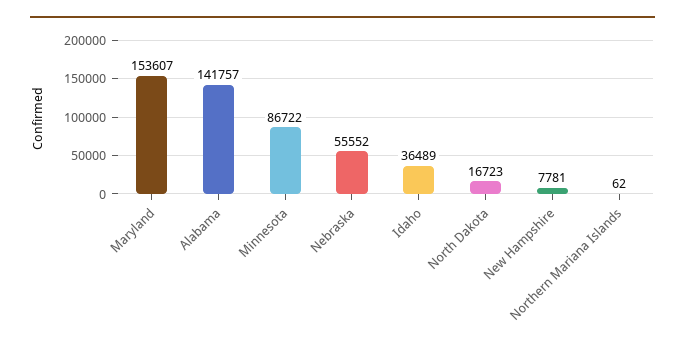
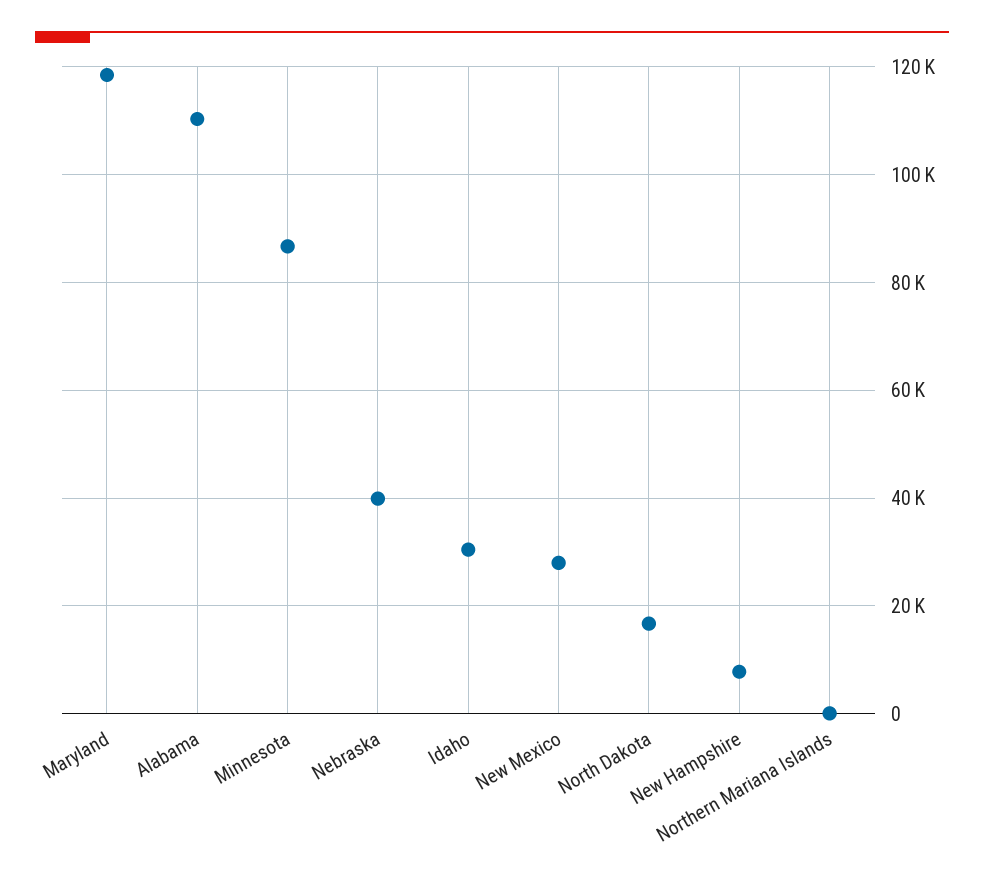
  {
-   "Maryland": 153607,
+   "Maryland": 118000,
-   "Alabama": 141757,
+   "Alabama": 110000,
    "Minnesota": 86722,
-   "Nebraska": 55552,
+   "Nebraska": 40000,
-   "Idaho": 36489,
+   "Idaho": 30000,
    "North Dakota": 16723,
    "New Hampshire": 7781,
-   "Northern Mariana Islands": 62
+   "Northern Mariana Islands": 62,
+   "New Mexico": 28000
  }

